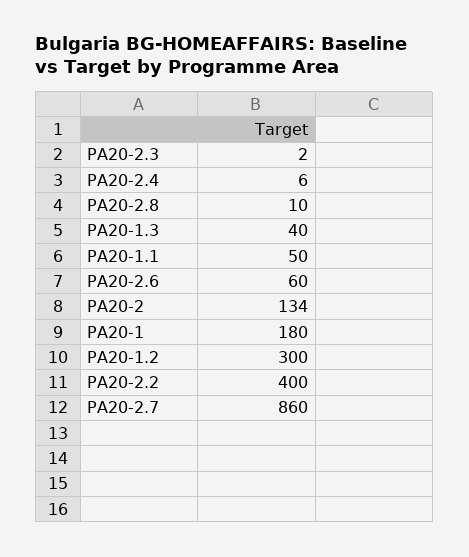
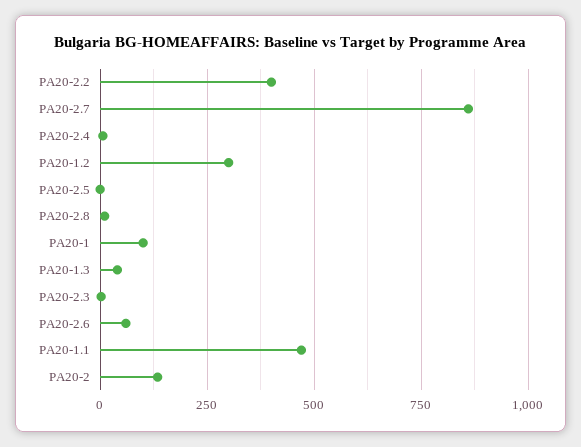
  {
    "PA20-2.3": 2,
    "PA20-2.4": 6,
    "PA20-2.8": 10,
    "PA20-1.3": 40,
-   "PA20-1.1": 50,
+   "PA20-1.1": 475,
    "PA20-2.6": 60,
    "PA20-2": 134,
-   "PA20-1": 180,
+   "PA20-1": 100,
    "PA20-1.2": 300,
    "PA20-2.2": 400,
-   "PA20-2.7": 860
+   "PA20-2.7": 860,
+   "PA20-2.5": 0
  }

